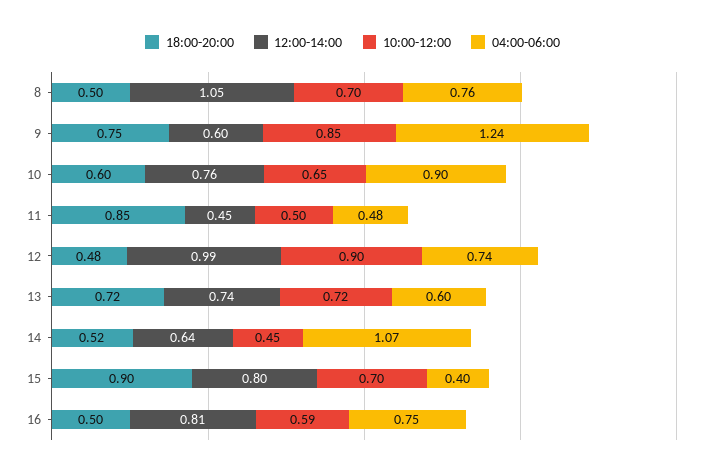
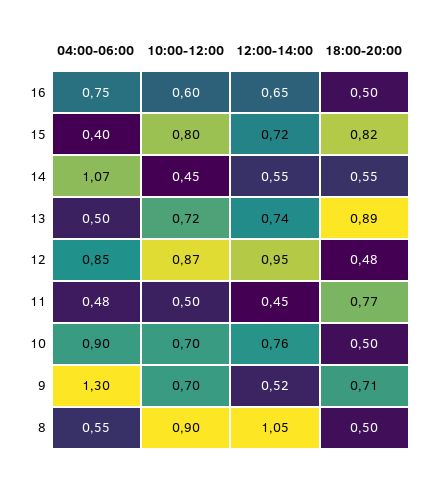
  {
    "18:00-20:00": {
      "8": 0.5,
-     "9": 0.75,
+     "9": 0.71,
-     "10": 0.6,
+     "10": 0.5,
-     "11": 0.85,
+     "11": 0.77,
      "12": 0.48,
-     "13": 0.72,
+     "13": 0.89,
-     "14": 0.52,
+     "14": 0.55,
-     "15": 0.9,
+     "15": 0.82,
      "16": 0.5
    },
    "12:00-14:00": {
      "8": 1.05,
-     "9": 0.6,
+     "9": 0.52,
      "10": 0.76,
      "11": 0.45,
-     "12": 0.99,
+     "12": 0.95,
      "13": 0.74,
-     "14": 0.64,
+     "14": 0.55,
-     "15": 0.8,
+     "15": 0.72,
-     "16": 0.81
+     "16": 0.65
    },
    "10:00-12:00": {
-     "8": 0.7,
+     "8": 0.9,
-     "9": 0.85,
+     "9": 0.7,
-     "10": 0.65,
+     "10": 0.7,
      "11": 0.5,
-     "12": 0.9,
+     "12": 0.87,
      "13": 0.72,
      "14": 0.45,
-     "15": 0.7,
+     "15": 0.8,
-     "16": 0.59
+     "16": 0.6
    },
    "04:00-06:00": {
-     "8": 0.76,
+     "8": 0.55,
-     "9": 1.24,
+     "9": 1.3,
      "10": 0.9,
      "11": 0.48,
-     "12": 0.74,
+     "12": 0.85,
-     "13": 0.6,
+     "13": 0.5,
      "14": 1.07,
      "15": 0.4,
      "16": 0.75
    }
  }

